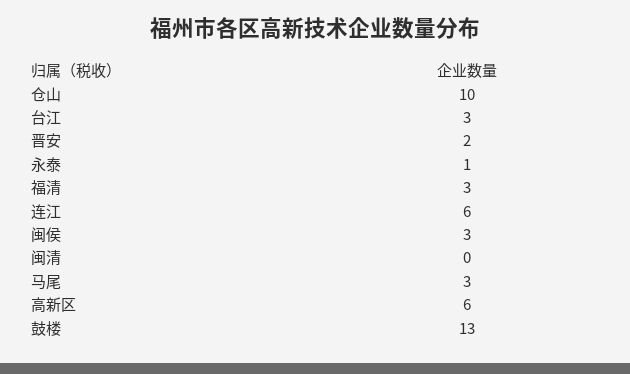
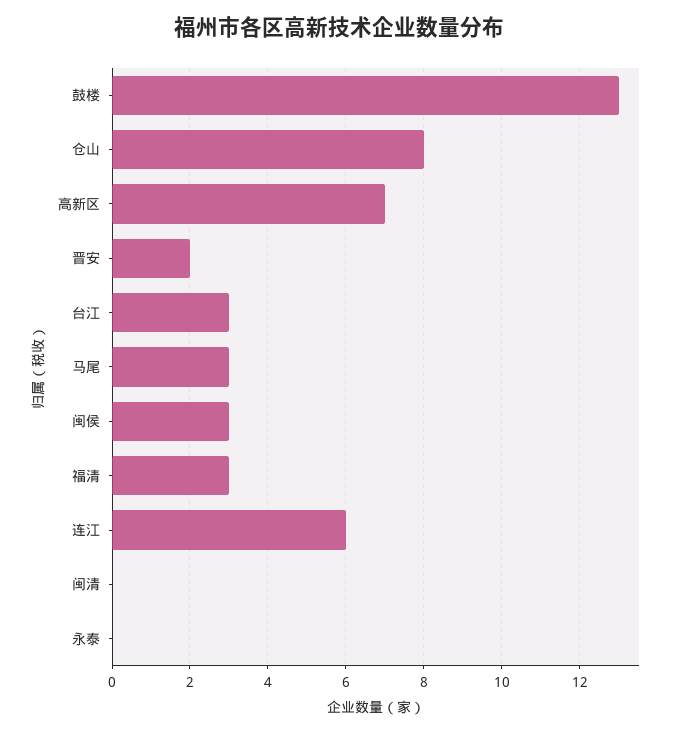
  {
-   "仓山": 10,
+   "仓山": 8,
    "台江": 3,
    "晋安": 2,
-   "永泰": 1,
+   "永泰": 0,
    "福清": 3,
    "连江": 6,
    "闽侯": 3,
    "闽清": 0,
    "马尾": 3,
-   "高新区": 6,
+   "高新区": 7,
    "鼓楼": 13
  }

